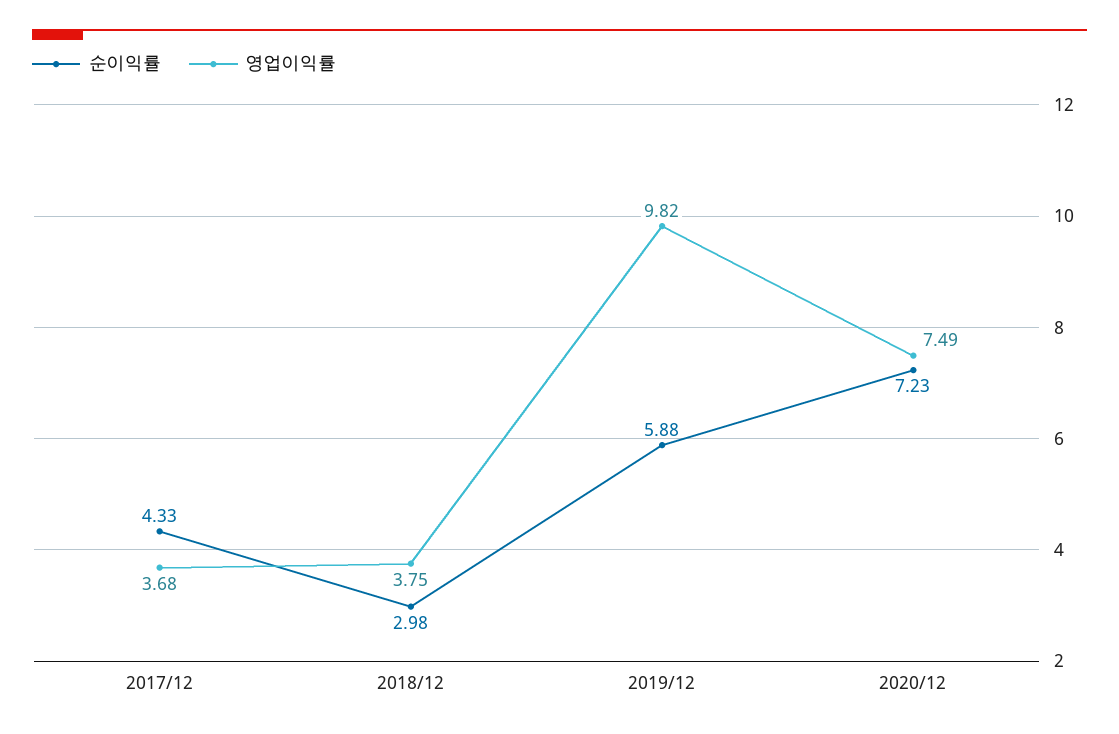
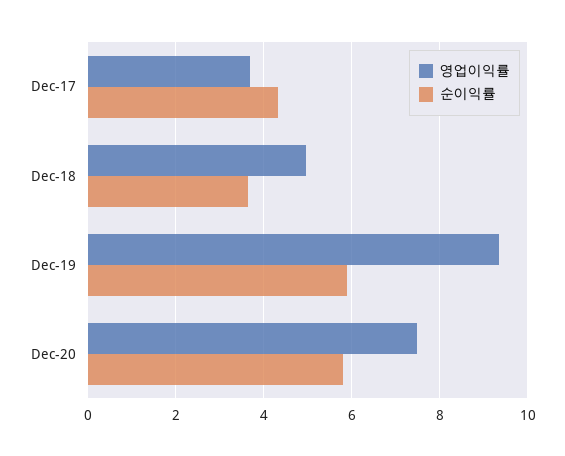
  {
    "순이익률": {
      "2017/12": 4.33,
-     "2018/12": 2.98,
+     "2018/12": 3.6,
      "2019/12": 5.88,
-     "2020/12": 7.23
+     "2020/12": 5.8
    },
    "영업이익률": {
      "2017/12": 3.68,
-     "2018/12": 3.75,
+     "2018/12": 5,
-     "2019/12": 9.82,
+     "2019/12": 9.4,
      "2020/12": 7.49
    }
  }

